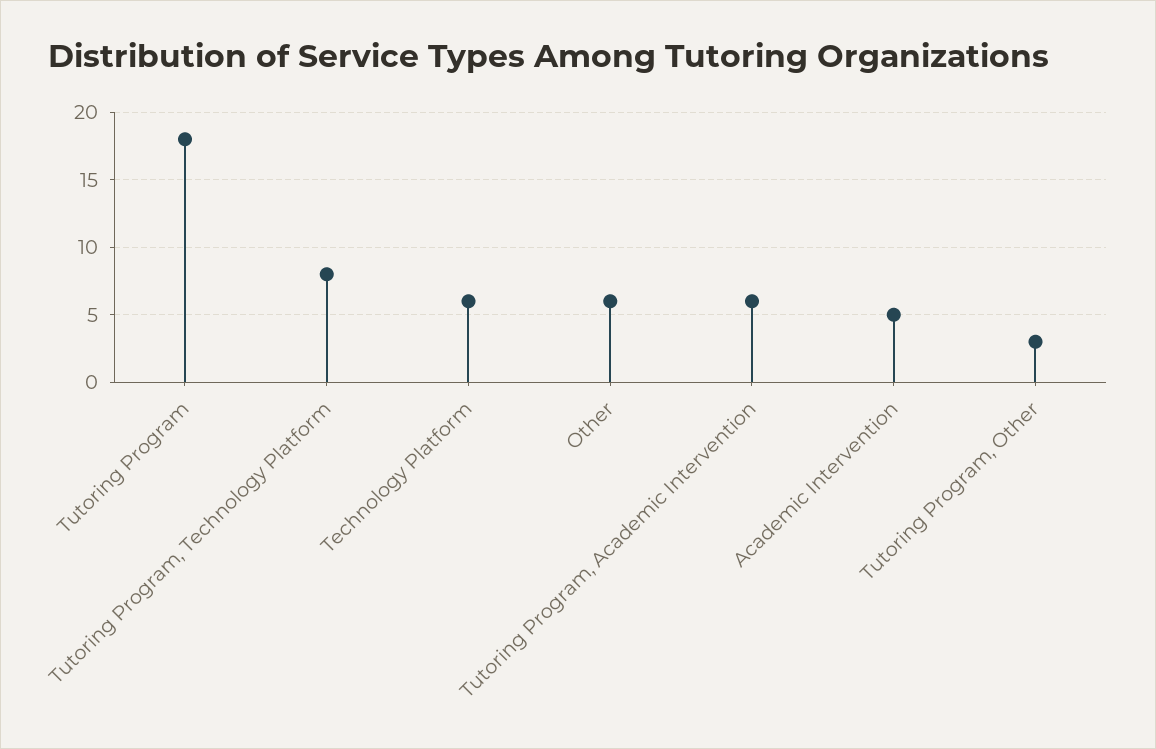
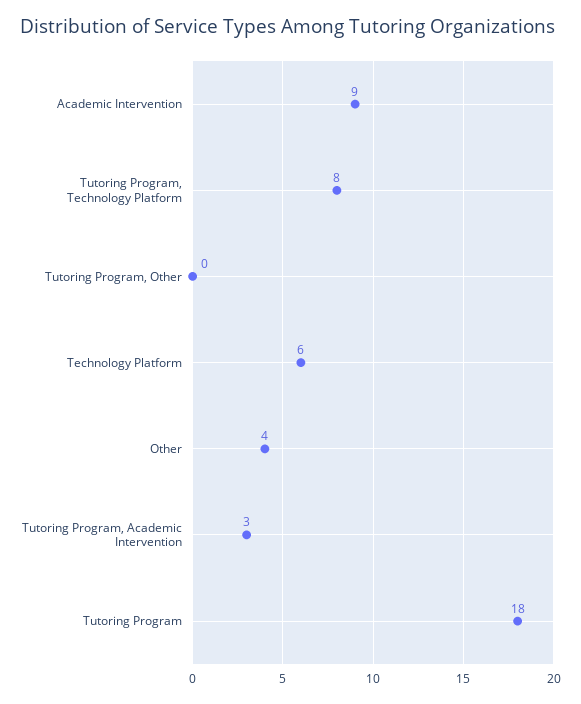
  {
    "Tutoring Program": 18,
    "Tutoring Program, Technology Platform": 8,
    "Technology Platform": 6,
-   "Other": 6,
+   "Other": 4,
-   "Tutoring Program, Academic Intervention": 6,
+   "Tutoring Program, Academic Intervention": 3,
-   "Academic Intervention": 5,
+   "Academic Intervention": 9,
-   "Tutoring Program, Other": 3
+   "Tutoring Program, Other": 0
  }

